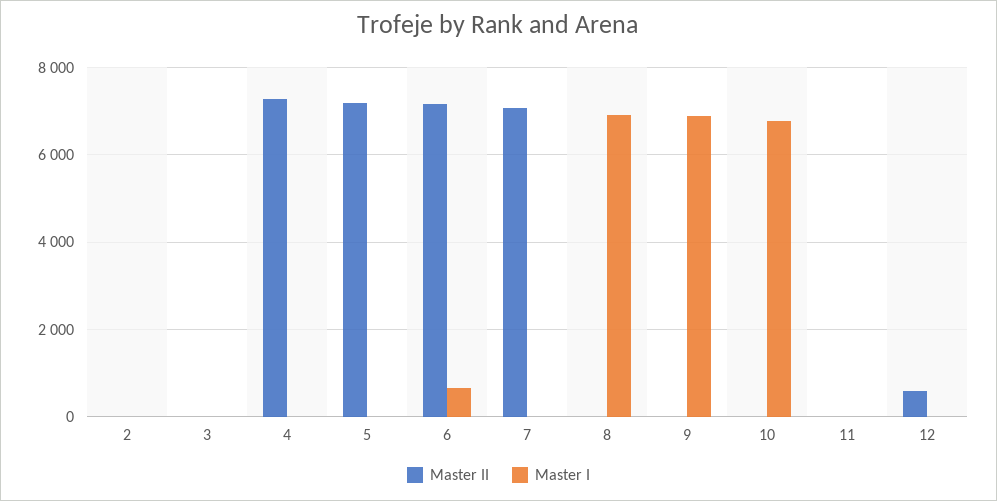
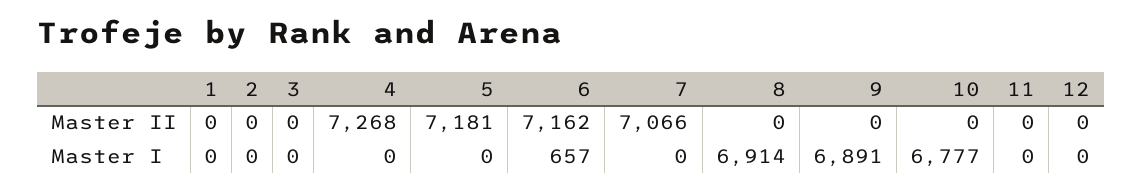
  {
    "Master II": {
      "2": 0,
      "3": 0,
      "4": 7268,
      "5": 7181,
      "6": 7162,
      "7": 7066,
      "8": 0,
      "9": 0,
      "10": 0,
      "11": 0,
-     "12": 600
+     "12": 0,
+     "1": 0
    },
    "Master I": {
      "2": 0,
      "3": 0,
      "4": 0,
      "5": 0,
      "6": 657,
      "7": 0,
      "8": 6914,
      "9": 6891,
      "10": 6777,
      "11": 0,
-     "12": 0
+     "12": 0,
+     "1": 0
    }
  }

